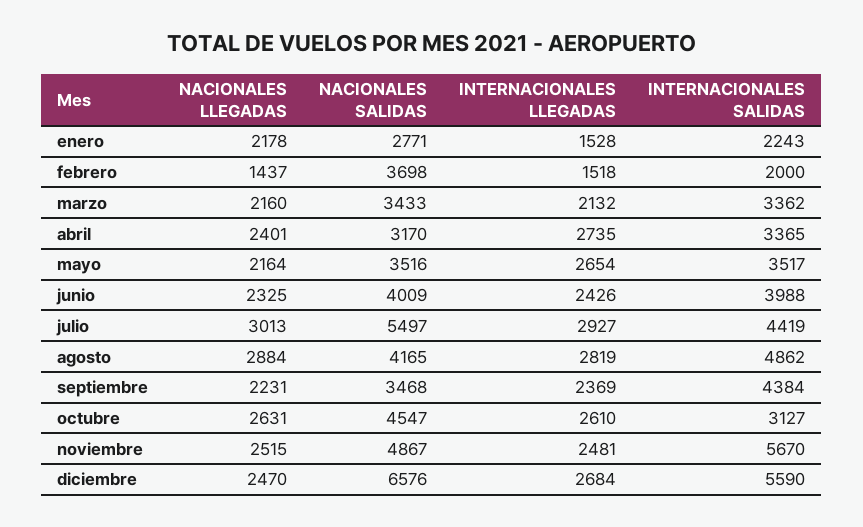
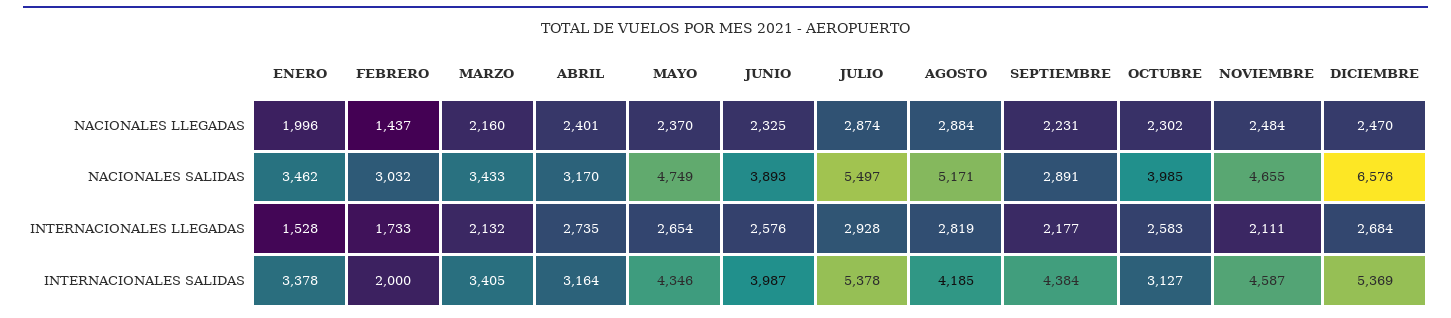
  {
    "NACIONALES LLEGADAS": {
-     "enero": 2178,
+     "enero": 1996,
      "febrero": 1437,
      "marzo": 2160,
      "abril": 2401,
-     "mayo": 2164,
+     "mayo": 2370,
      "junio": 2325,
-     "julio": 3013,
+     "julio": 2874,
      "agosto": 2884,
      "septiembre": 2231,
-     "octubre": 2631,
+     "octubre": 2302,
-     "noviembre": 2515,
+     "noviembre": 2484,
      "diciembre": 2470
    },
    "NACIONALES SALIDAS": {
-     "enero": 2771,
+     "enero": 3462,
-     "febrero": 3698,
+     "febrero": 3032,
      "marzo": 3433,
      "abril": 3170,
-     "mayo": 3516,
+     "mayo": 4749,
-     "junio": 4009,
+     "junio": 3893,
      "julio": 5497,
-     "agosto": 4165,
+     "agosto": 5171,
-     "septiembre": 3468,
+     "septiembre": 2891,
-     "octubre": 4547,
+     "octubre": 3985,
-     "noviembre": 4867,
+     "noviembre": 4655,
      "diciembre": 6576
    },
    "INTERNACIONALES LLEGADAS": {
      "enero": 1528,
-     "febrero": 1518,
+     "febrero": 1733,
      "marzo": 2132,
      "abril": 2735,
      "mayo": 2654,
-     "junio": 2426,
+     "junio": 2576,
-     "julio": 2927,
+     "julio": 2928,
      "agosto": 2819,
-     "septiembre": 2369,
+     "septiembre": 2177,
-     "octubre": 2610,
+     "octubre": 2583,
-     "noviembre": 2481,
+     "noviembre": 2111,
      "diciembre": 2684
    },
    "INTERNACIONALES SALIDAS": {
-     "enero": 2243,
+     "enero": 3378,
      "febrero": 2000,
-     "marzo": 3362,
+     "marzo": 3405,
-     "abril": 3365,
+     "abril": 3164,
-     "mayo": 3517,
+     "mayo": 4346,
-     "junio": 3988,
+     "junio": 3987,
-     "julio": 4419,
+     "julio": 5378,
-     "agosto": 4862,
+     "agosto": 4185,
      "septiembre": 4384,
      "octubre": 3127,
-     "noviembre": 5670,
+     "noviembre": 4587,
-     "diciembre": 5590
+     "diciembre": 5369
    }
  }

